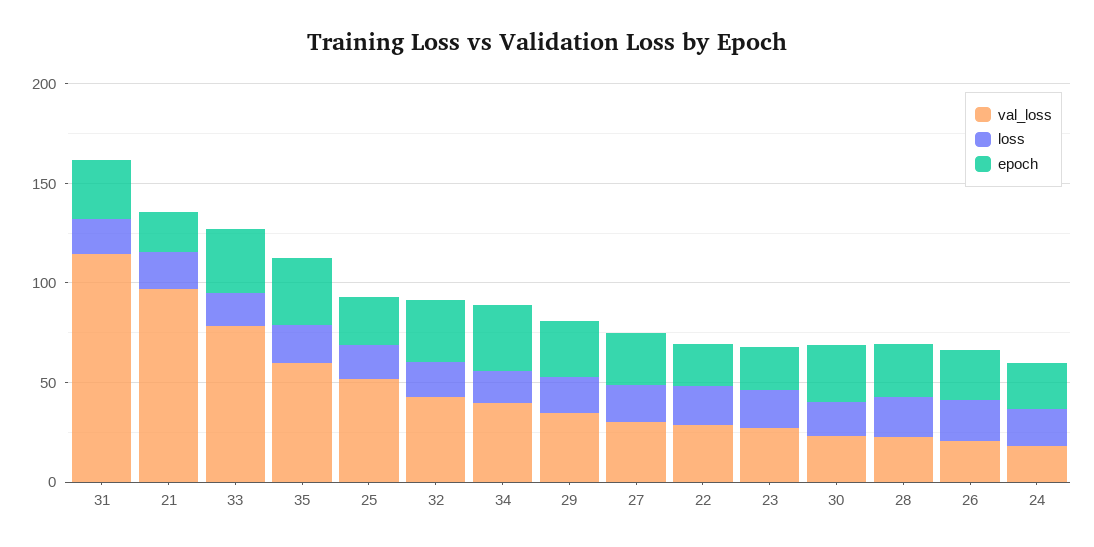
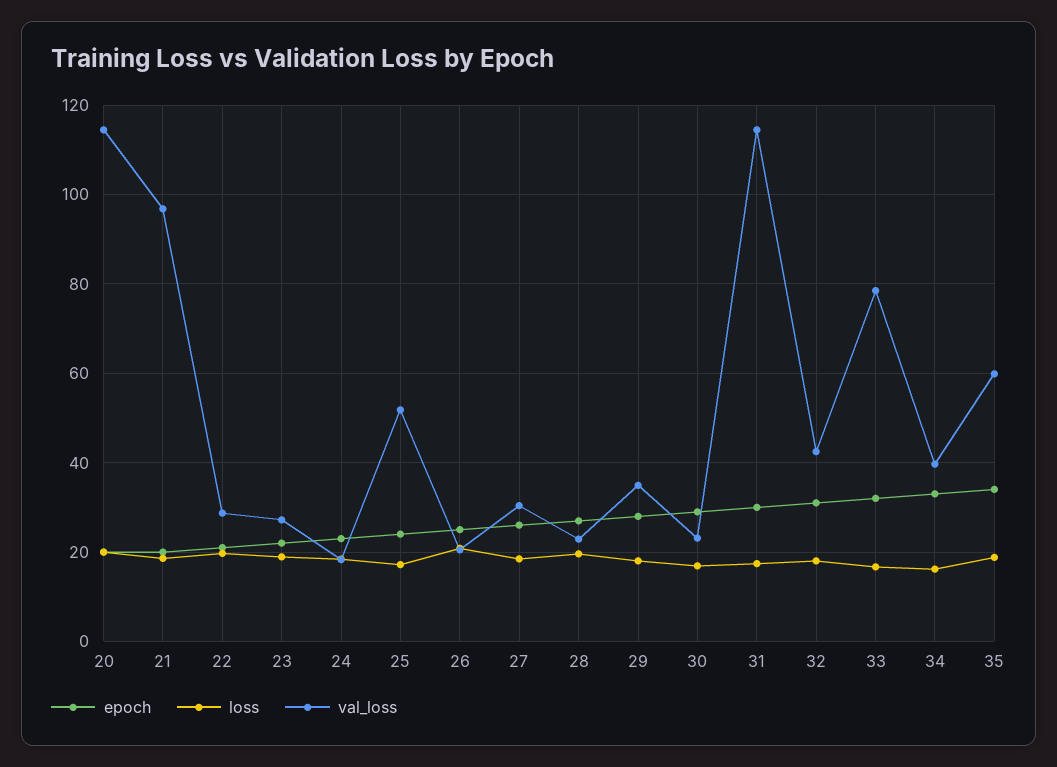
  {
    "val_loss": {
      "31": 114,
      "21": 96,
      "33": 78,
      "35": 60,
      "25": 52,
      "32": 42,
      "34": 40,
      "29": 34,
      "27": 30,
      "22": 28,
      "23": 28,
      "30": 24,
      "28": 22,
      "26": 20,
-     "24": 18
+     "24": 18,
+     "20": 114
    },
    "loss": {
      "31": 18,
      "21": 18,
      "33": 16,
      "35": 18,
      "25": 18,
      "32": 18,
      "34": 16,
      "29": 18,
      "27": 18,
      "22": 20,
      "23": 18,
      "30": 16,
      "28": 20,
      "26": 20,
-     "24": 18
+     "24": 18,
+     "20": 20
    },
    "epoch": {
      "31": 30,
      "21": 20,
      "33": 32,
      "35": 34,
      "25": 24,
      "32": 32,
      "34": 34,
      "29": 28,
      "27": 26,
      "22": 22,
      "23": 22,
      "30": 30,
      "28": 28,
      "26": 26,
-     "24": 24
+     "24": 24,
+     "20": 20
    }
  }

